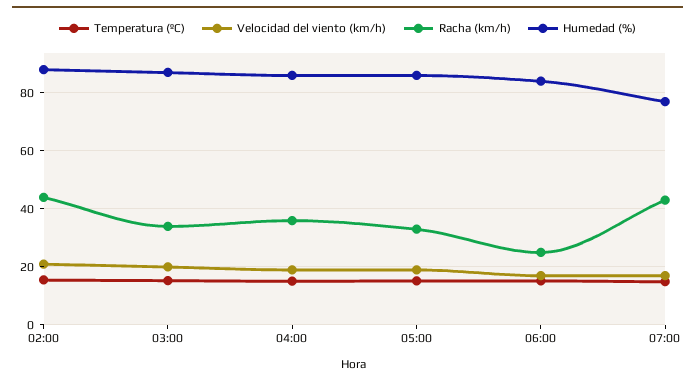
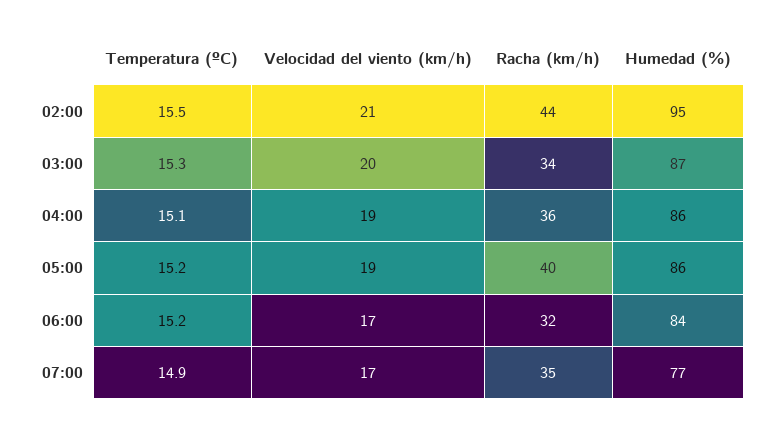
  {
    "Temperatura (ºC)": {
      "02:00": 15.5,
      "03:00": 15.3,
      "04:00": 15.1,
      "05:00": 15.2,
      "06:00": 15.2,
      "07:00": 14.9
    },
    "Velocidad del viento (km/h)": {
      "02:00": 21,
      "03:00": 20,
      "04:00": 19,
      "05:00": 19,
      "06:00": 17,
      "07:00": 17
    },
    "Racha (km/h)": {
      "02:00": 44,
      "03:00": 34,
      "04:00": 36,
-     "05:00": 32.5,
+     "05:00": 40,
-     "06:00": 25,
+     "06:00": 32,
-     "07:00": 42.5
+     "07:00": 35
    },
    "Humedad (%)": {
-     "02:00": 87.5,
+     "02:00": 95,
      "03:00": 87,
      "04:00": 86,
      "05:00": 86,
      "06:00": 84,
      "07:00": 77
    }
  }

